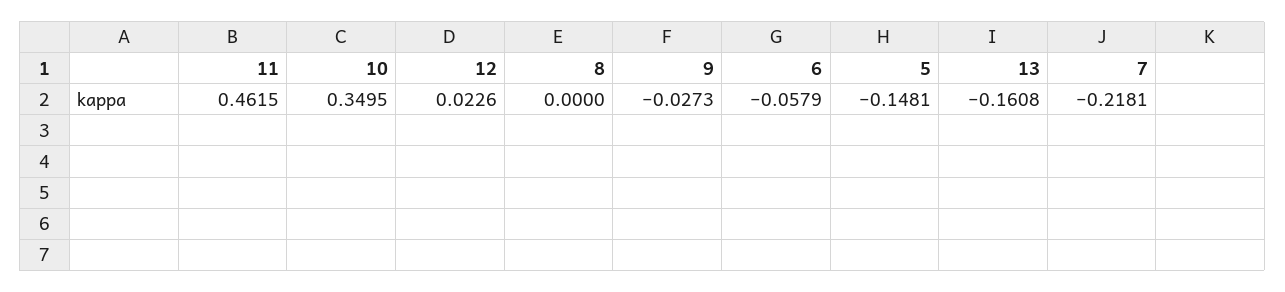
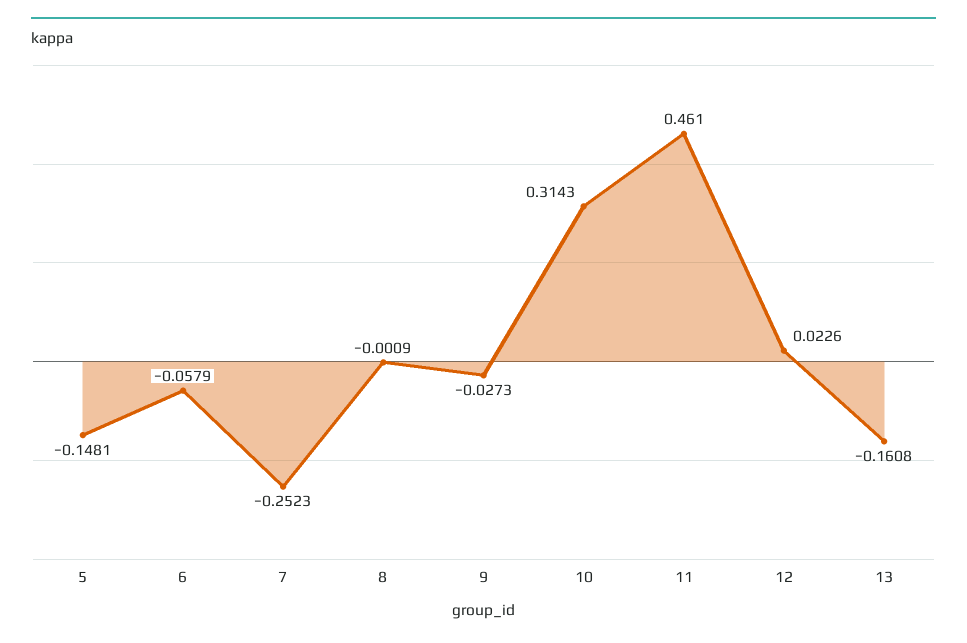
  {
-   "11": 0.4615,
+   "11": 0.461,
-   "10": 0.3495,
+   "10": 0.3143,
    "12": 0.0226,
-   "8": 0,
+   "8": -0.0009,
    "9": -0.0273,
    "6": -0.0579,
    "5": -0.1481,
    "13": -0.1608,
-   "7": -0.2181
+   "7": -0.2523
  }

